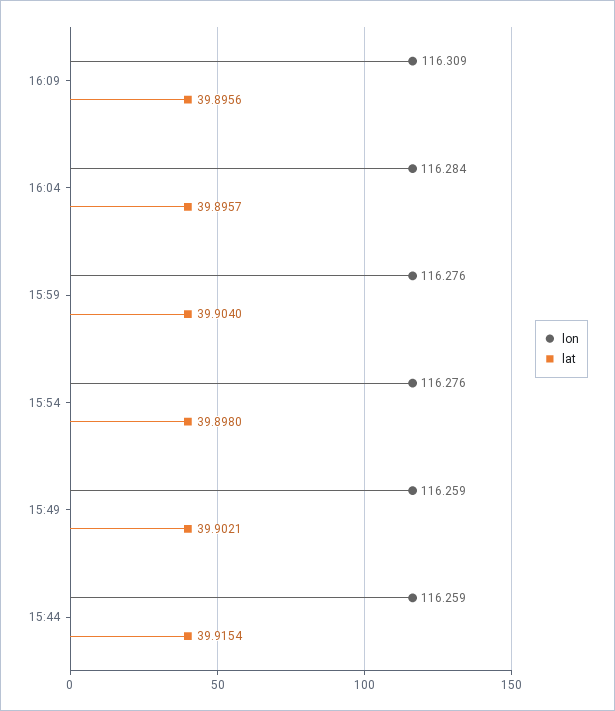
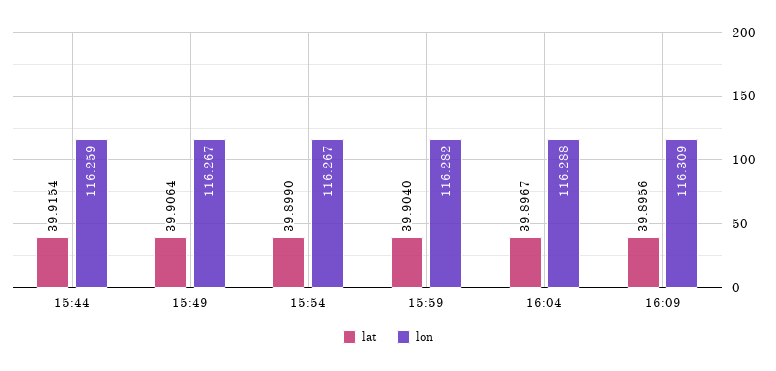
  {
    "lon": {
      "16:09": 116.309,
-     "16:04": 116.284,
+     "16:04": 116.288,
-     "15:59": 116.276,
+     "15:59": 116.282,
-     "15:54": 116.276,
+     "15:54": 116.267,
-     "15:49": 116.259,
+     "15:49": 116.267,
      "15:44": 116.259
    },
    "lat": {
      "16:09": 39.8956,
-     "16:04": 39.8957,
+     "16:04": 39.8967,
      "15:59": 39.904,
-     "15:54": 39.898,
+     "15:54": 39.899,
-     "15:49": 39.9021,
+     "15:49": 39.9064,
      "15:44": 39.9154
    }
  }

